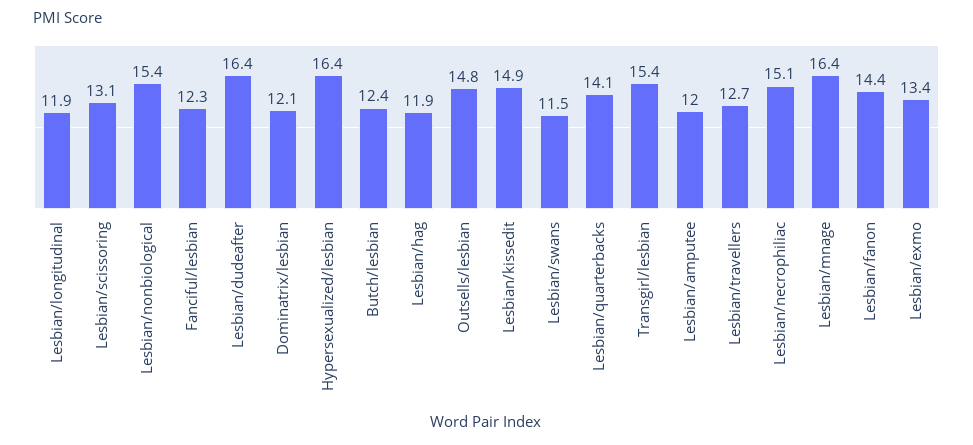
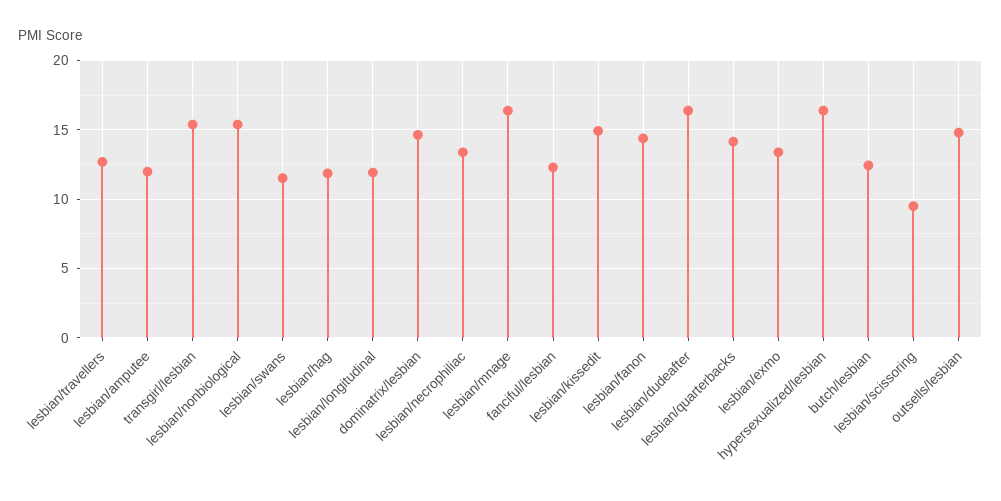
  {
    "Lesbian/longitudinal": 11.9,
-   "Lesbian/scissoring": 13.1,
+   "Lesbian/scissoring": 9.5,
    "Lesbian/nonbiological": 15.4,
    "Fanciful/lesbian": 12.3,
    "Lesbian/dudeafter": 16.4,
-   "Dominatrix/lesbian": 12.1,
+   "Dominatrix/lesbian": 14.5,
    "Hypersexualized/lesbian": 16.4,
    "Butch/lesbian": 12.4,
    "Lesbian/hag": 11.9,
    "Outsells/lesbian": 14.8,
    "Lesbian/kissedit": 14.9,
    "Lesbian/swans": 11.5,
    "Lesbian/quarterbacks": 14.1,
    "Transgirl/lesbian": 15.4,
    "Lesbian/amputee": 12,
    "Lesbian/travellers": 12.7,
-   "Lesbian/necrophiliac": 15.1,
+   "Lesbian/necrophiliac": 13.5,
    "Lesbian/mnage": 16.4,
    "Lesbian/fanon": 14.4,
    "Lesbian/exmo": 13.4
  }

